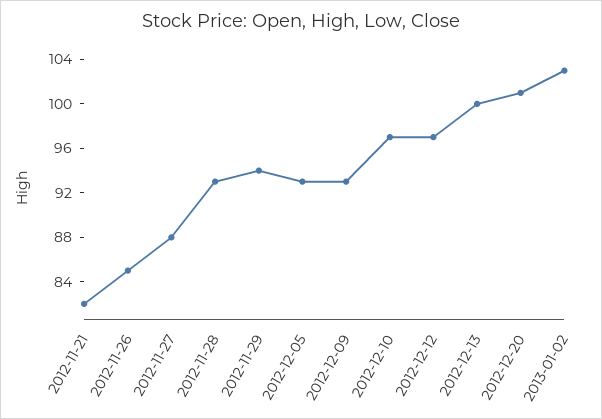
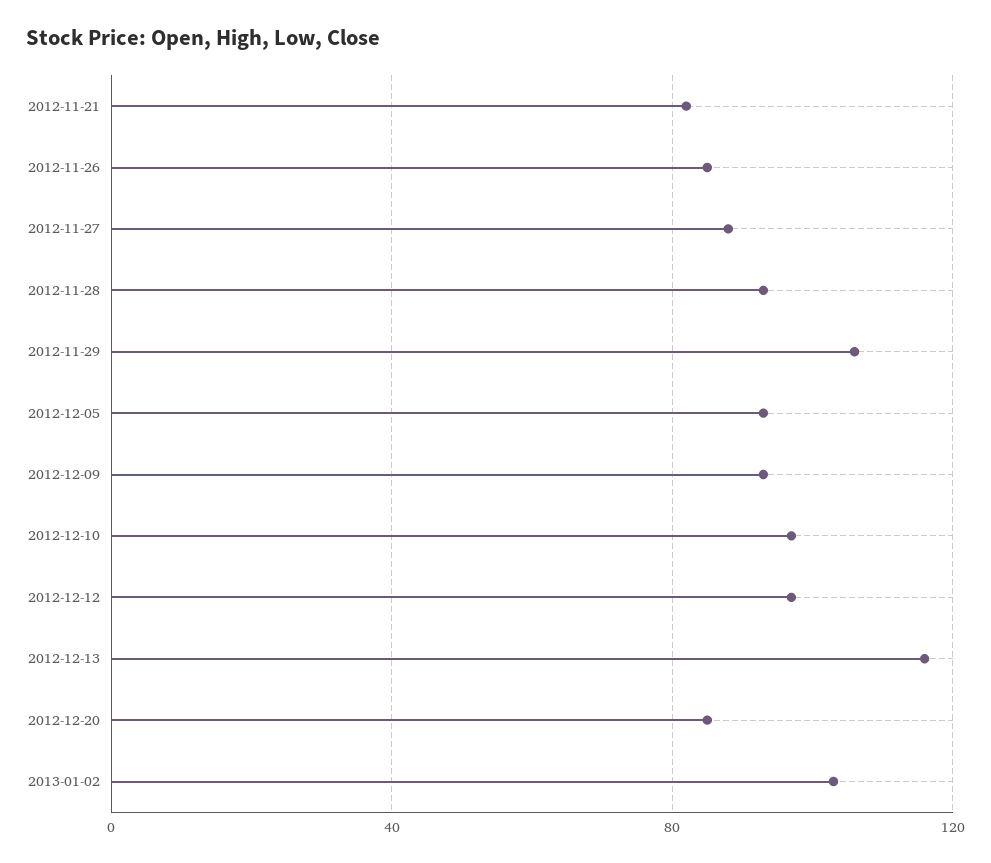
  {
    "2012-11-21": 82,
    "2012-11-26": 85,
    "2012-11-27": 88,
    "2012-11-28": 93,
-   "2012-11-29": 94,
+   "2012-11-29": 105,
    "2012-12-05": 93,
    "2012-12-09": 93,
    "2012-12-10": 97,
    "2012-12-12": 97,
-   "2012-12-13": 100,
+   "2012-12-13": 115,
-   "2012-12-20": 101,
+   "2012-12-20": 85,
    "2013-01-02": 103
  }

